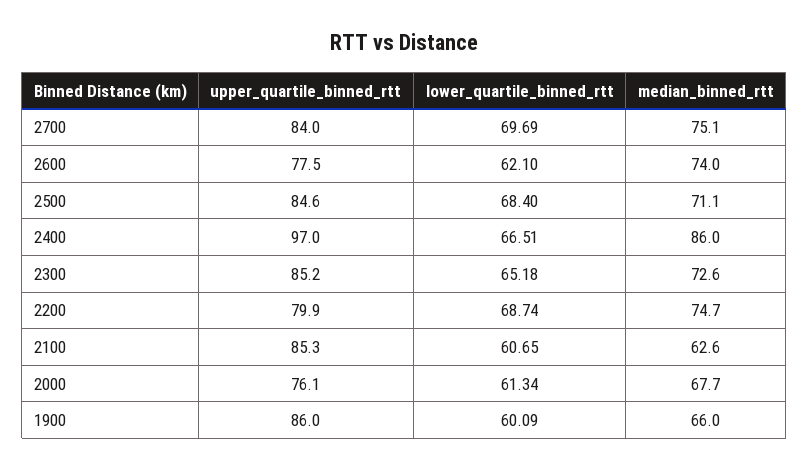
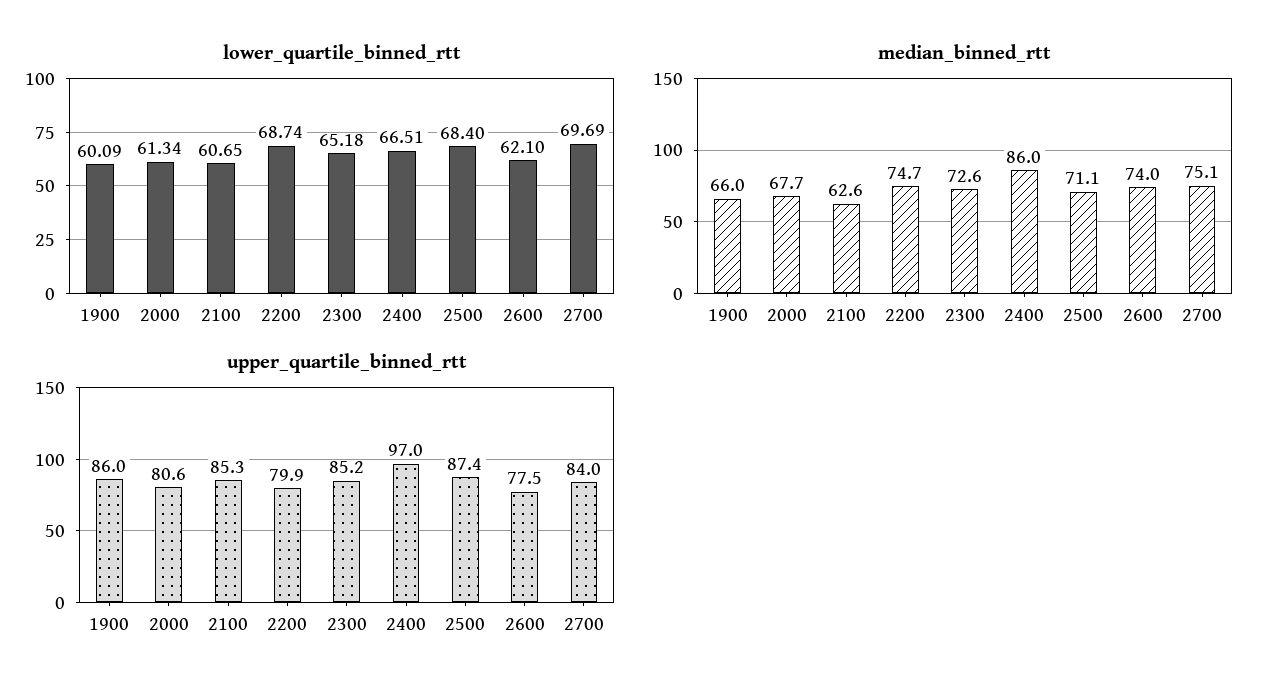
  {
    "upper_quartile_binned_rtt": {
      "2700": 84,
      "2600": 77.5,
-     "2500": 84.6,
+     "2500": 87.4,
      "2400": 97,
      "2300": 85.2,
      "2200": 79.9,
      "2100": 85.3,
-     "2000": 76.1,
+     "2000": 80.6,
      "1900": 86
    },
    "lower_quartile_binned_rtt": {
      "2700": 69.69,
      "2600": 62.1,
      "2500": 68.4,
      "2400": 66.51,
      "2300": 65.18,
      "2200": 68.74,
      "2100": 60.65,
      "2000": 61.34,
      "1900": 60.09
    },
    "median_binned_rtt": {
      "2700": 75.1,
      "2600": 74,
      "2500": 71.1,
      "2400": 86,
      "2300": 72.6,
      "2200": 74.7,
      "2100": 62.6,
      "2000": 67.7,
      "1900": 66
    }
  }

